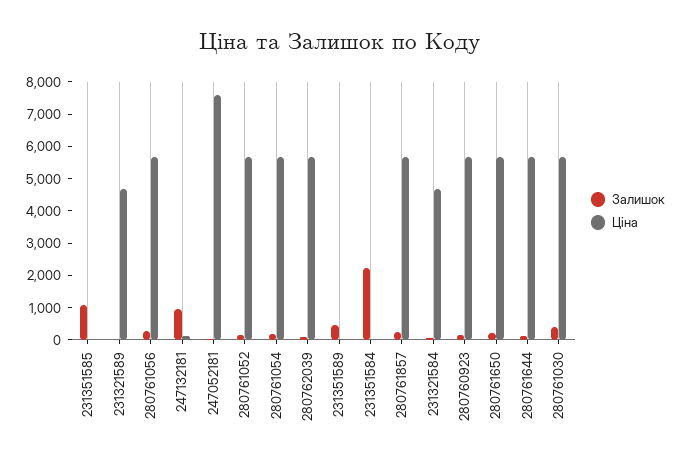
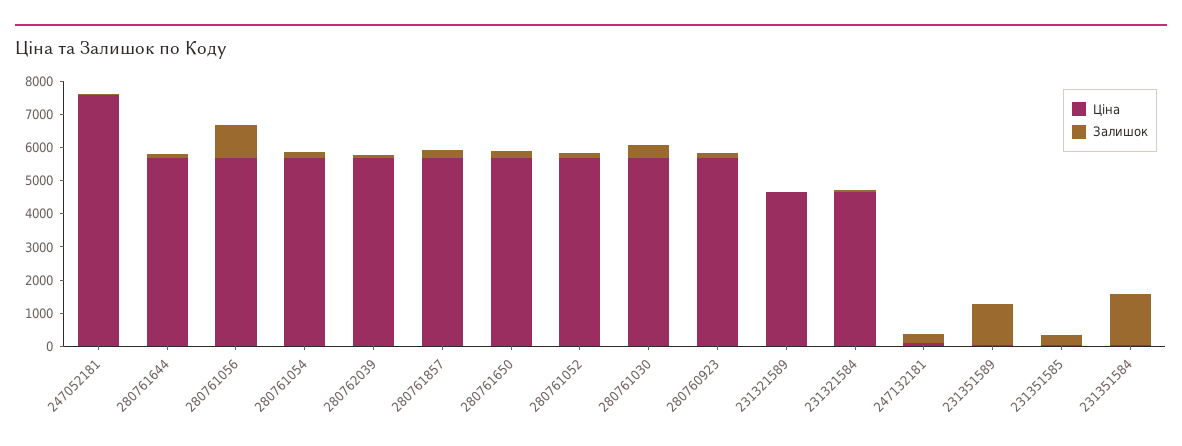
  {
    "Залишок": {
-     "231351585": 1000,
+     "231351585": 250,
      "231321589": 0,
-     "280761056": 250,
+     "280761056": 1000,
-     "247132181": 1000,
+     "247132181": 250,
      "247052181": 0,
      "280761052": 250,
      "280761054": 250,
      "280762039": 0,
-     "231351589": 500,
+     "231351589": 1250,
-     "231351584": 2250,
+     "231351584": 1500,
      "280761857": 250,
      "231321584": 0,
      "280760923": 250,
      "280761650": 250,
      "280761644": 0,
      "280761030": 500
    },
    "Ціна": {
      "231351585": 0,
      "231321589": 4750,
      "280761056": 5750,
      "247132181": 0,
      "247052181": 7500,
      "280761052": 5750,
      "280761054": 5750,
      "280762039": 5750,
      "231351589": 0,
      "231351584": 0,
      "280761857": 5750,
      "231321584": 4750,
      "280760923": 5750,
      "280761650": 5750,
      "280761644": 5750,
      "280761030": 5750
    }
  }

